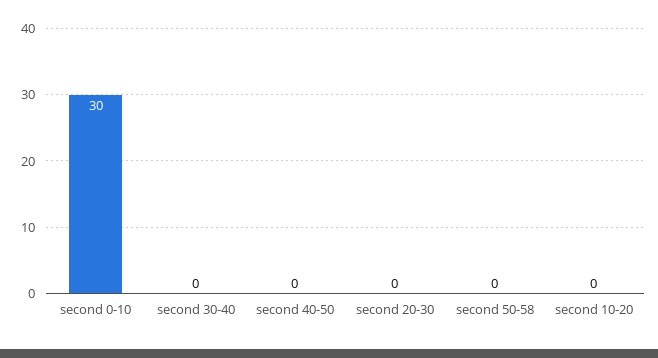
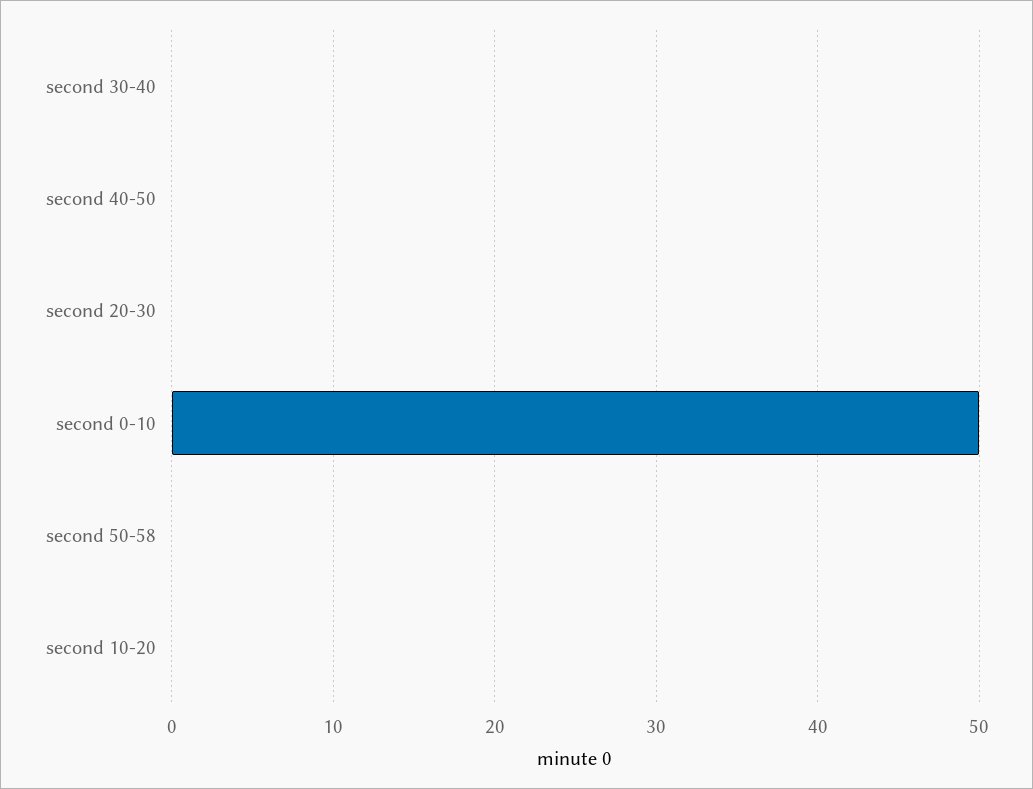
  {
-   "second 0-10": 30,
+   "second 0-10": 50,
    "second 30-40": 0,
    "second 40-50": 0,
    "second 20-30": 0,
    "second 50-58": 0,
    "second 10-20": 0
  }

